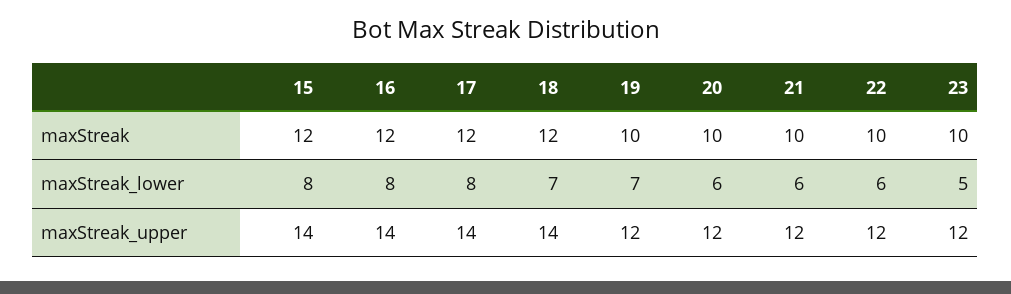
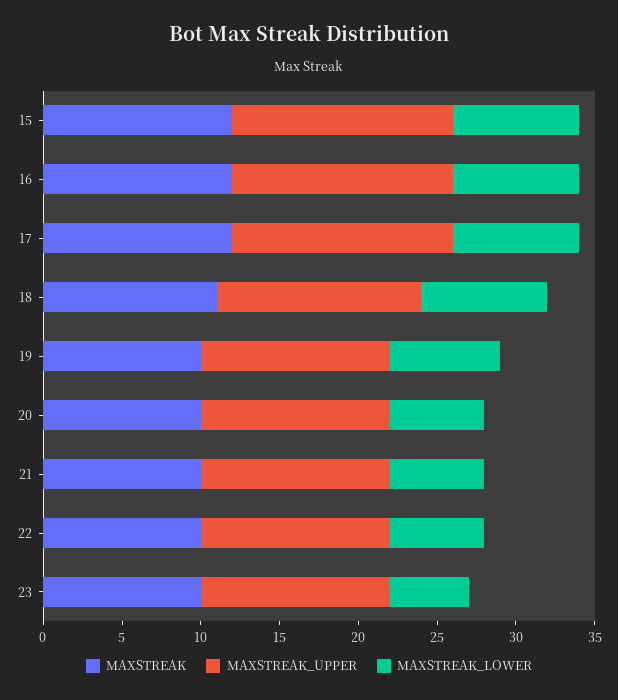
  {
    "maxStreak": {
      "15": 12,
      "16": 12,
      "17": 12,
-     "18": 12,
+     "18": 11,
      "19": 10,
      "20": 10,
      "21": 10,
      "22": 10,
      "23": 10
    },
    "maxStreak_lower": {
      "15": 8,
      "16": 8,
      "17": 8,
-     "18": 7,
+     "18": 8,
      "19": 7,
      "20": 6,
      "21": 6,
      "22": 6,
      "23": 5
    },
    "maxStreak_upper": {
      "15": 14,
      "16": 14,
      "17": 14,
-     "18": 14,
+     "18": 13,
      "19": 12,
      "20": 12,
      "21": 12,
      "22": 12,
      "23": 12
    }
  }

